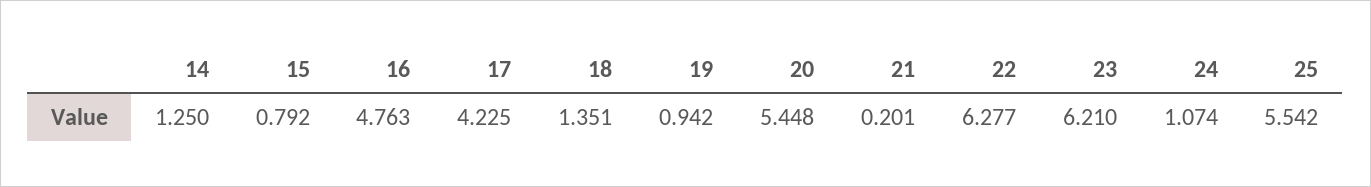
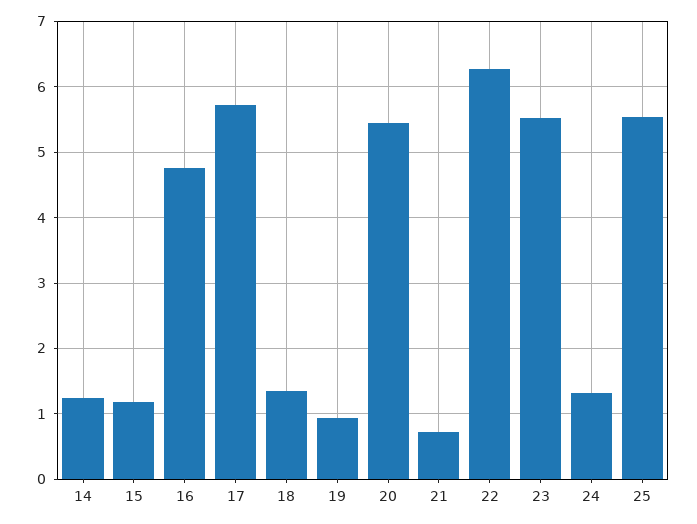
  {
    "14": 1.25,
-   "15": 0.792,
+   "15": 1.2,
    "16": 4.763,
-   "17": 4.225,
+   "17": 5.7,
    "18": 1.351,
    "19": 0.942,
    "20": 5.448,
-   "21": 0.201,
+   "21": 0.7,
    "22": 6.277,
-   "23": 6.21,
+   "23": 5.5,
-   "24": 1.074,
+   "24": 1.3,
    "25": 5.542
  }

